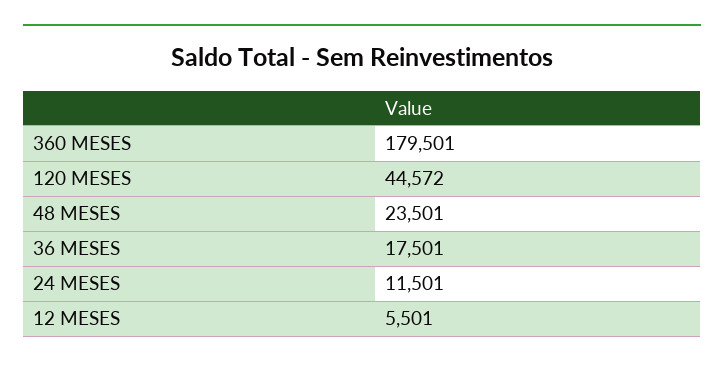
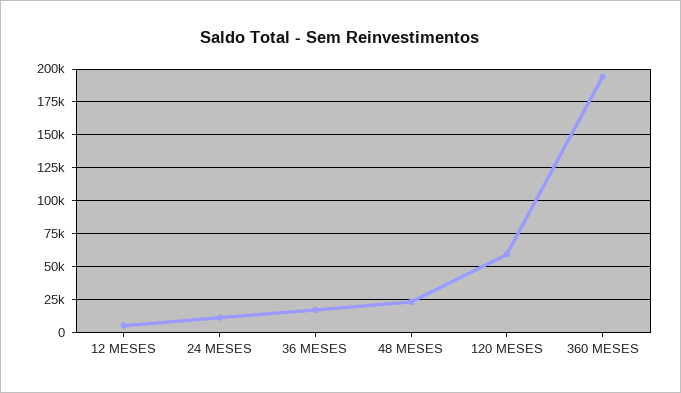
  {
-   "360 MESES": 179501,
+   "360 MESES": 195000,
-   "120 MESES": 44572,
+   "120 MESES": 60000,
    "48 MESES": 23501,
    "36 MESES": 17501,
    "24 MESES": 11501,
    "12 MESES": 5501
  }

